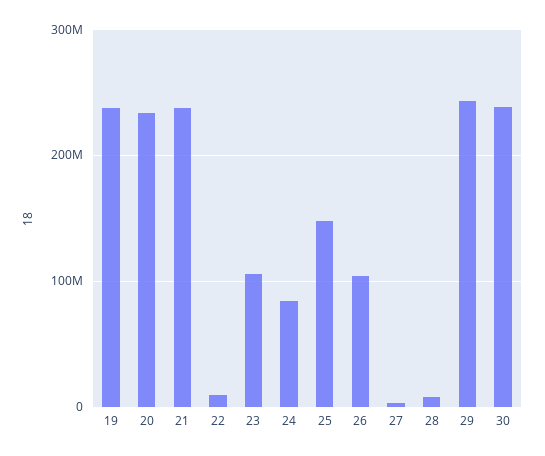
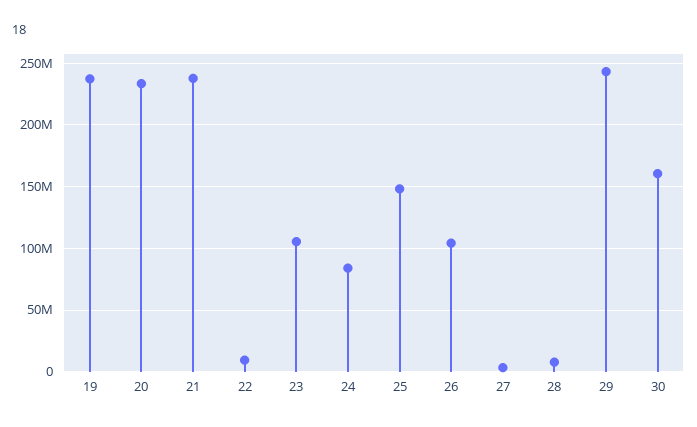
  {
    "19": 235000000,
    "20": 235000000,
    "21": 240000000,
    "22": 10000000,
    "23": 105000000,
    "24": 85000000,
    "25": 150000000,
    "26": 105000000,
    "27": 5000000,
    "28": 10000000,
    "29": 245000000,
-   "30": 240000000
+   "30": 160000000
  }

